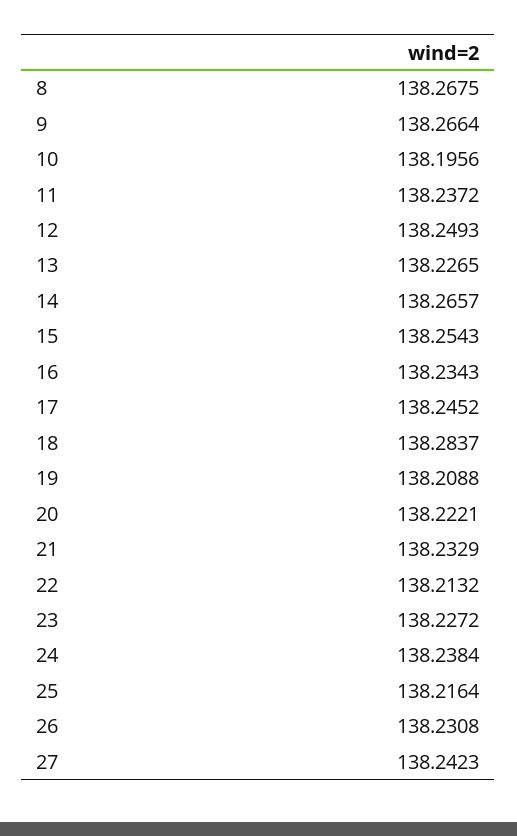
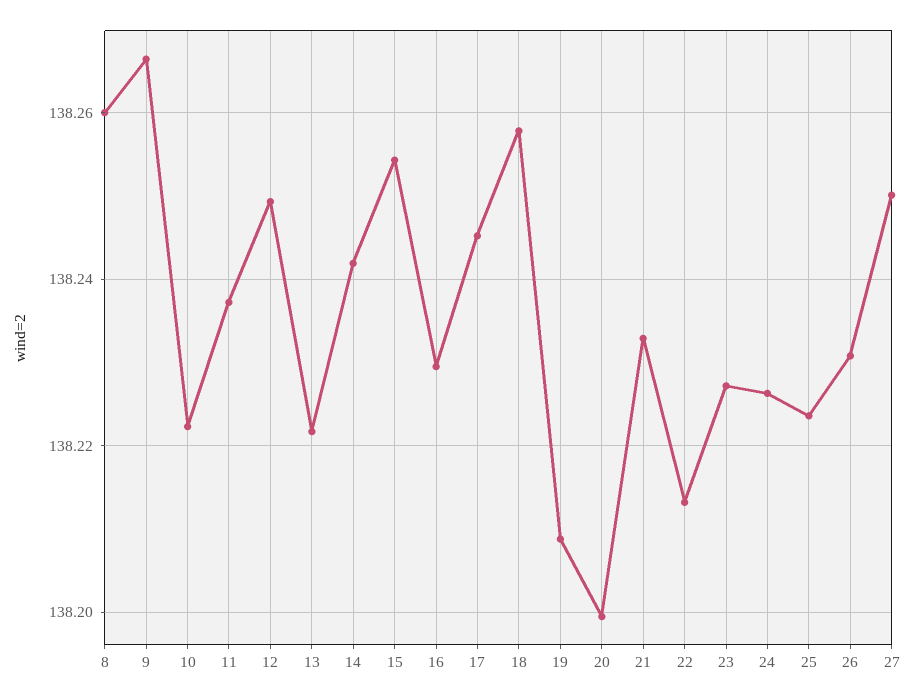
  {
-   "8": 138.2675,
+   "8": 138.26,
    "9": 138.2664,
-   "10": 138.1956,
+   "10": 138.222,
    "11": 138.2372,
    "12": 138.2493,
-   "13": 138.2265,
+   "13": 138.222,
-   "14": 138.2657,
+   "14": 138.242,
    "15": 138.2543,
-   "16": 138.2343,
+   "16": 138.23,
    "17": 138.2452,
-   "18": 138.2837,
+   "18": 138.258,
    "19": 138.2088,
-   "20": 138.2221,
+   "20": 138.2,
    "21": 138.2329,
    "22": 138.2132,
    "23": 138.2272,
-   "24": 138.2384,
+   "24": 138.226,
-   "25": 138.2164,
+   "25": 138.224,
    "26": 138.2308,
-   "27": 138.2423
+   "27": 138.25
  }

